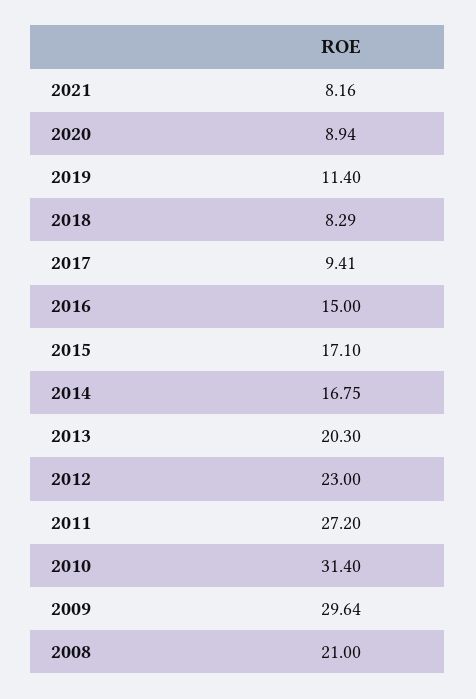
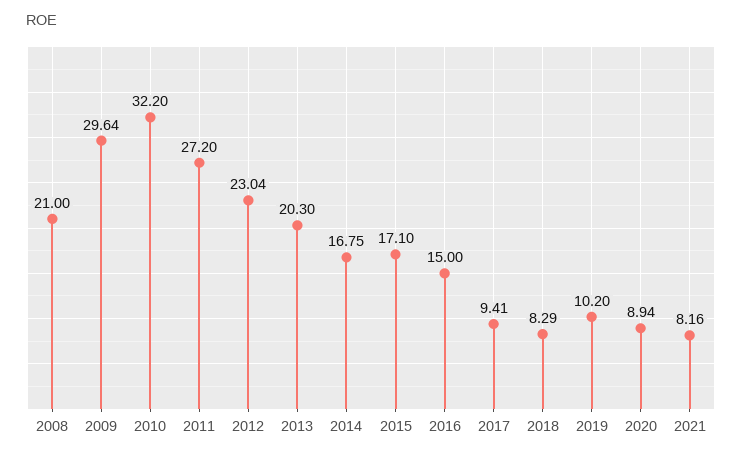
  {
    "2021": 8.16,
    "2020": 8.94,
-   "2019": 11.4,
+   "2019": 10.2,
    "2018": 8.29,
    "2017": 9.41,
    "2016": 15,
    "2015": 17.1,
    "2014": 16.75,
    "2013": 20.3,
-   "2012": 23,
+   "2012": 23.04,
    "2011": 27.2,
-   "2010": 31.4,
+   "2010": 32.2,
    "2009": 29.64,
    "2008": 21
  }

